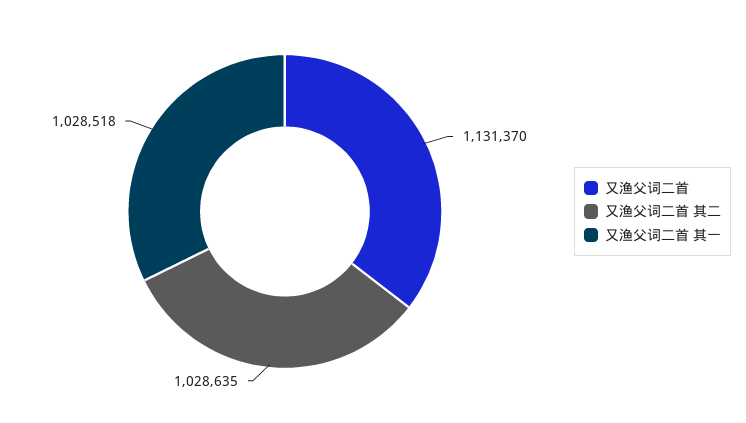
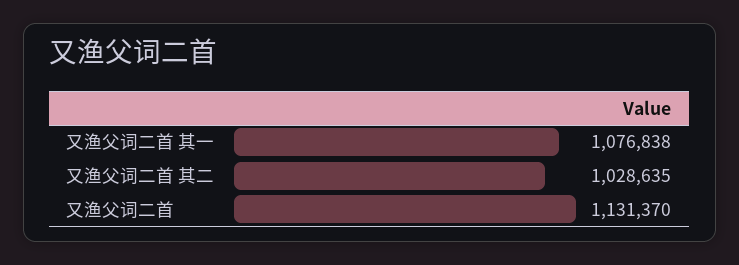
  {
    "又渔父词二首": 1131370,
    "又渔父词二首 其二": 1028635,
-   "又渔父词二首 其一": 1028518
+   "又渔父词二首 其一": 1076838
  }

